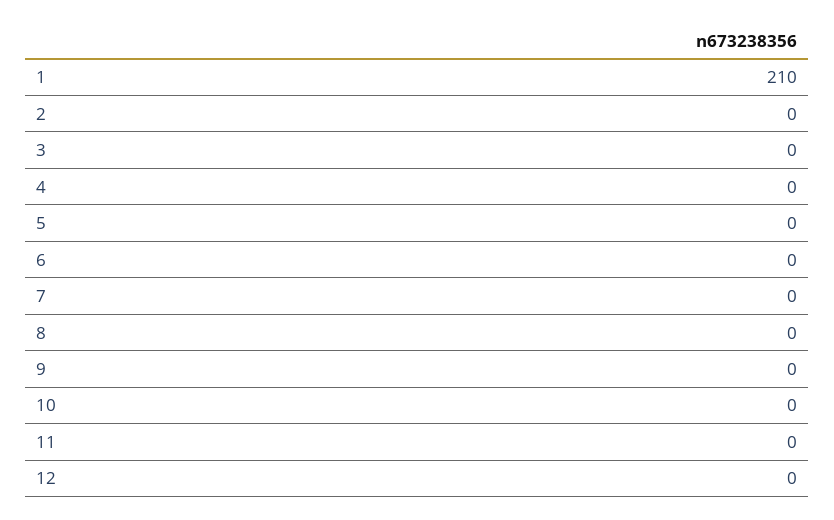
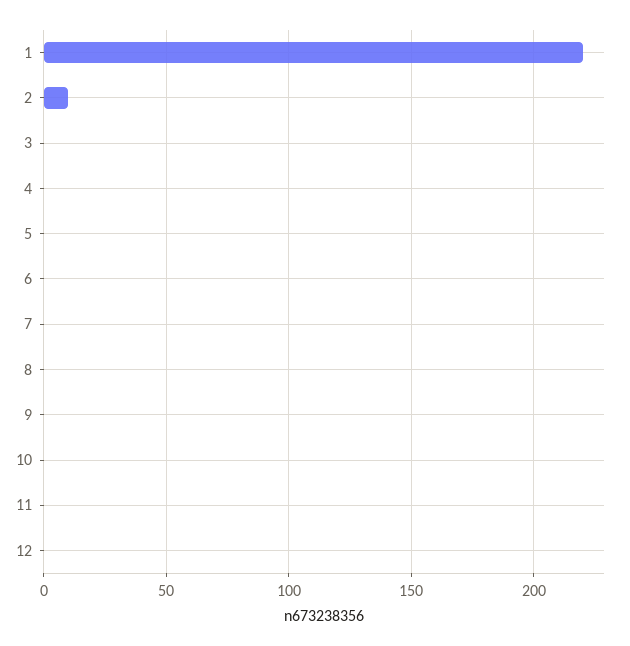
  {
-   "1": 210,
+   "1": 220,
-   "2": 0,
+   "2": 10,
    "3": 0,
    "4": 0,
    "5": 0,
    "6": 0,
    "7": 0,
    "8": 0,
    "9": 0,
    "10": 0,
    "11": 0,
    "12": 0
  }

